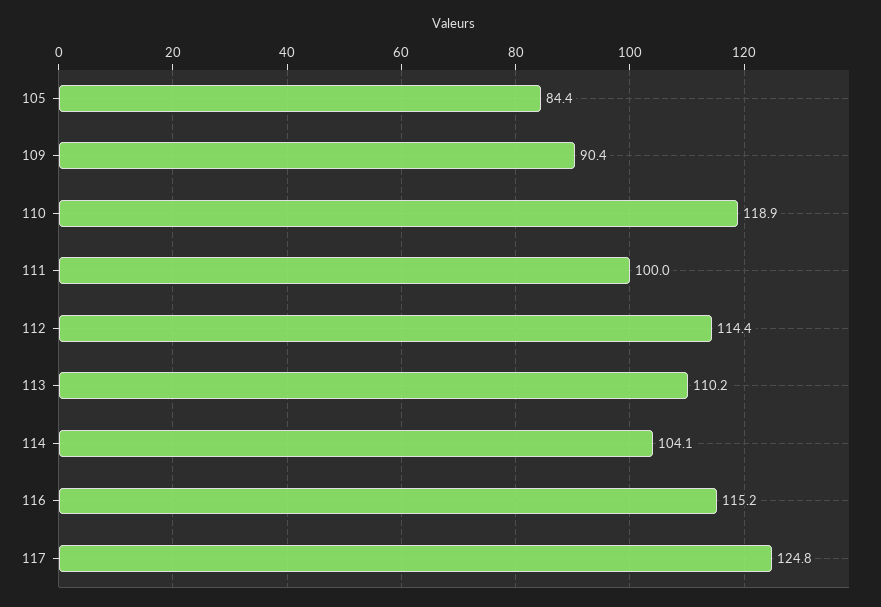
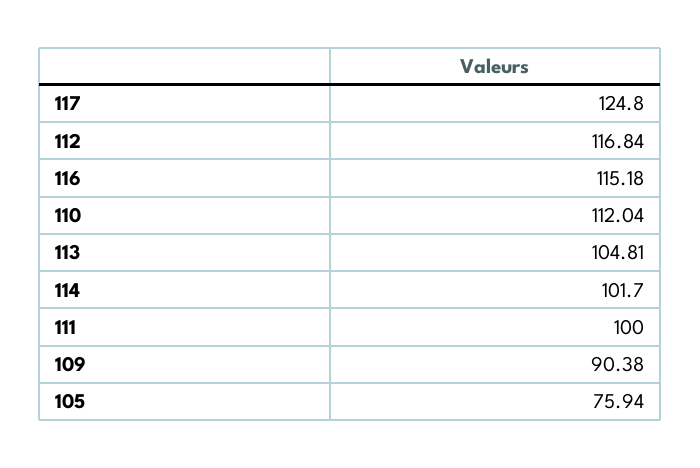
  {
-   "105": 84.4,
+   "105": 75.94,
    "109": 90.38,
-   "110": 118.9,
+   "110": 112.04,
    "111": 100,
-   "112": 114.4,
+   "112": 116.84,
-   "113": 110.2,
+   "113": 104.81,
-   "114": 104.1,
+   "114": 101.7,
    "116": 115.18,
    "117": 124.8
  }

